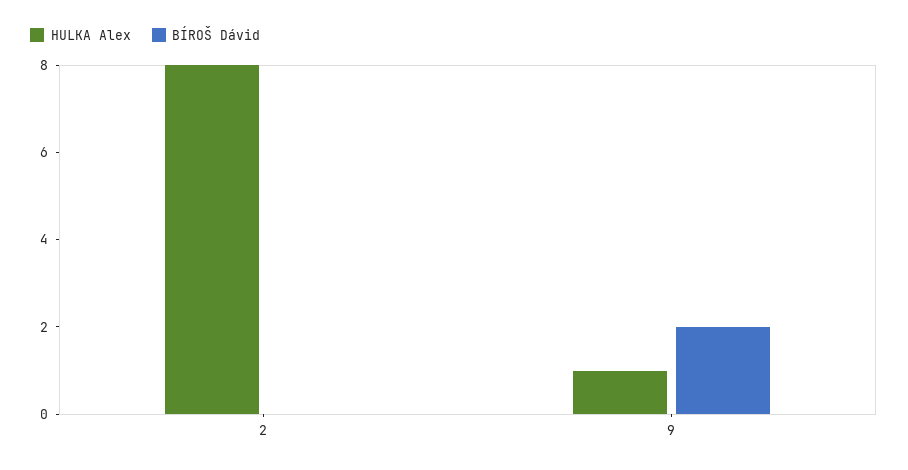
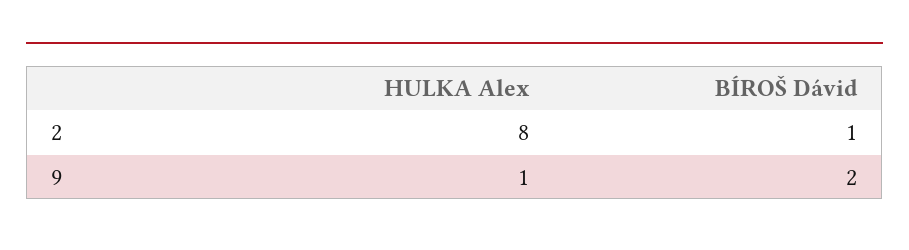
  {
    "HULKA Alex": {
      "2": 8,
      "9": 1
    },
    "BÍROŠ Dávid": {
-     "2": 0,
+     "2": 1,
      "9": 2
    }
  }

